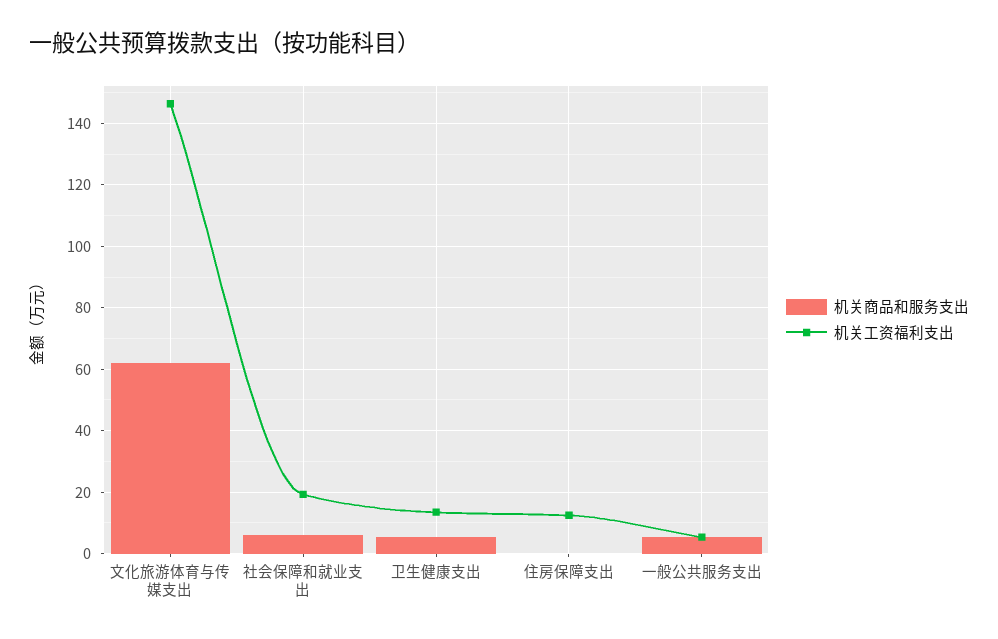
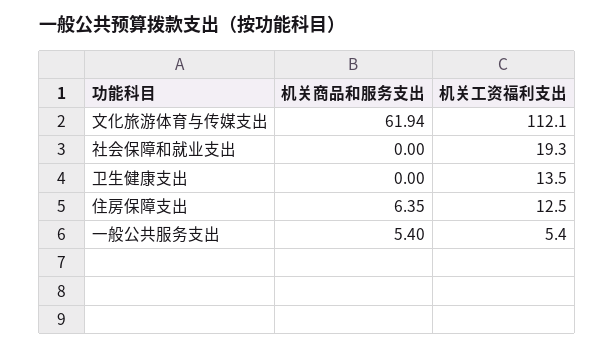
  {
    "机关商品和服务支出": {
      "文化旅游体育与传媒支出": 61.94,
-     "社会保障和就业支出": 6,
+     "社会保障和就业支出": 0,
-     "卫生健康支出": 6,
+     "卫生健康支出": 0,
-     "住房保障支出": 0,
+     "住房保障支出": 6.35,
      "一般公共服务支出": 5.4
    },
    "机关工资福利支出": {
-     "文化旅游体育与传媒支出": 146,
+     "文化旅游体育与传媒支出": 112.1,
      "社会保障和就业支出": 19.3,
      "卫生健康支出": 13.5,
      "住房保障支出": 12.5,
      "一般公共服务支出": 5.4
    }
  }

